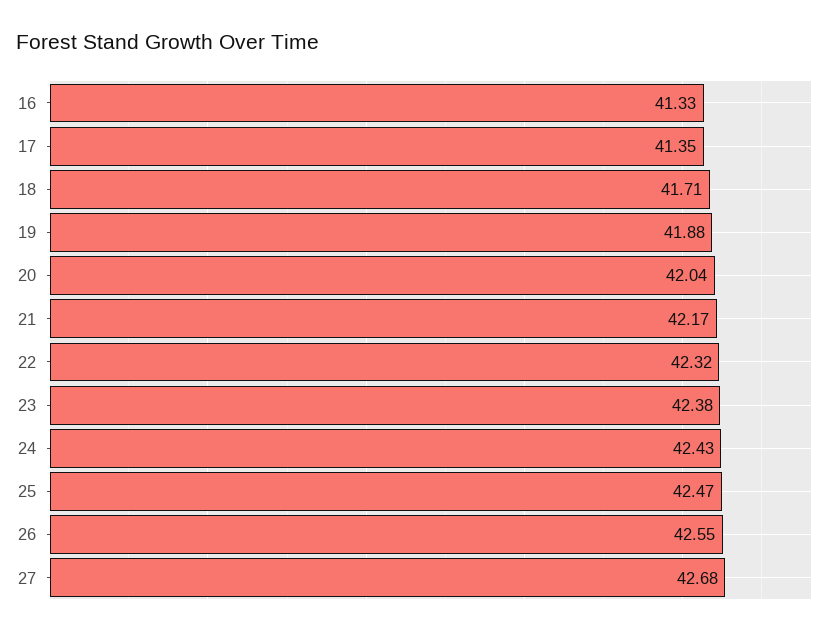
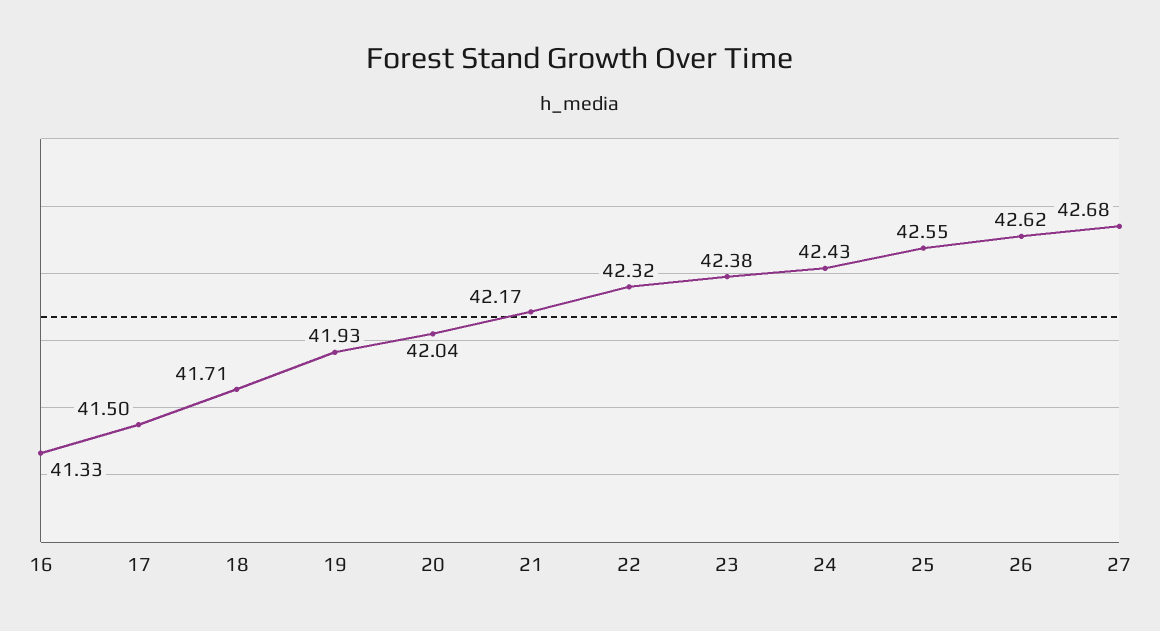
  {
    "16": 41.33,
-   "17": 41.35,
+   "17": 41.5,
    "18": 41.71,
-   "19": 41.88,
+   "19": 41.93,
    "20": 42.04,
    "21": 42.17,
    "22": 42.32,
    "23": 42.38,
    "24": 42.43,
-   "25": 42.47,
+   "25": 42.55,
-   "26": 42.55,
+   "26": 42.62,
    "27": 42.68
  }

